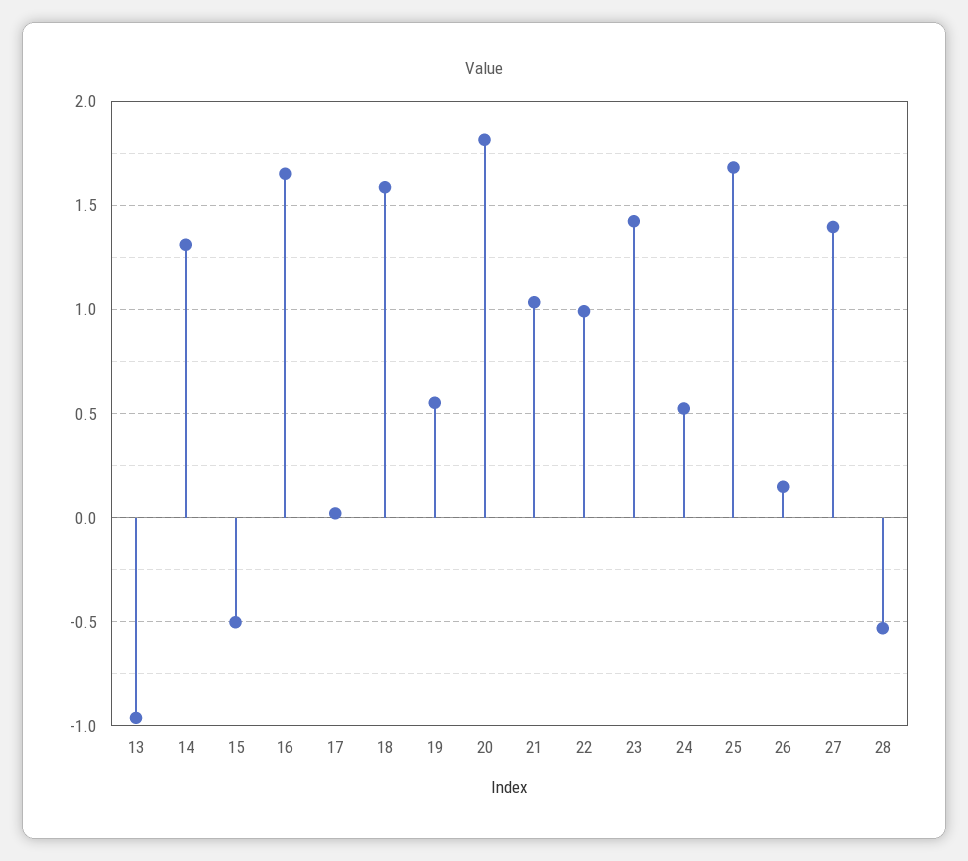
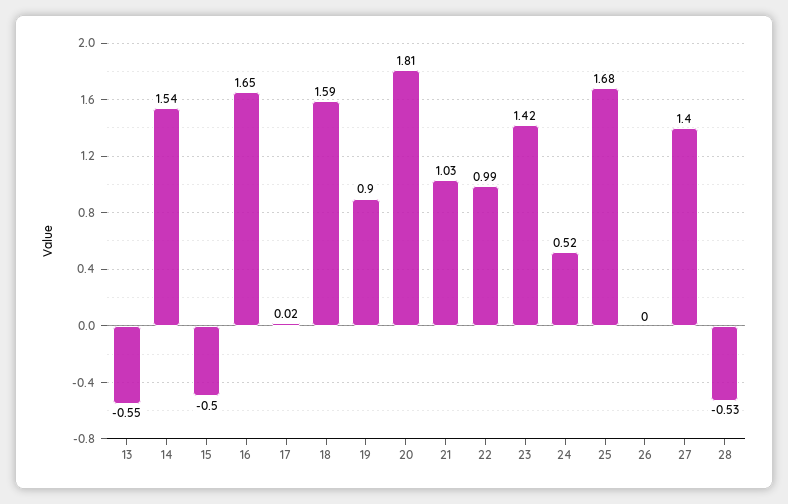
  {
-   "13": -0.95,
+   "13": -0.55,
-   "14": 1.3,
+   "14": 1.54,
    "15": -0.5,
    "16": 1.65,
    "17": 0.02,
    "18": 1.59,
-   "19": 0.55,
+   "19": 0.9,
    "20": 1.81,
    "21": 1.03,
    "22": 0.99,
    "23": 1.42,
    "24": 0.52,
    "25": 1.68,
-   "26": 0.15,
+   "26": 0,
    "27": 1.4,
    "28": -0.53
  }

